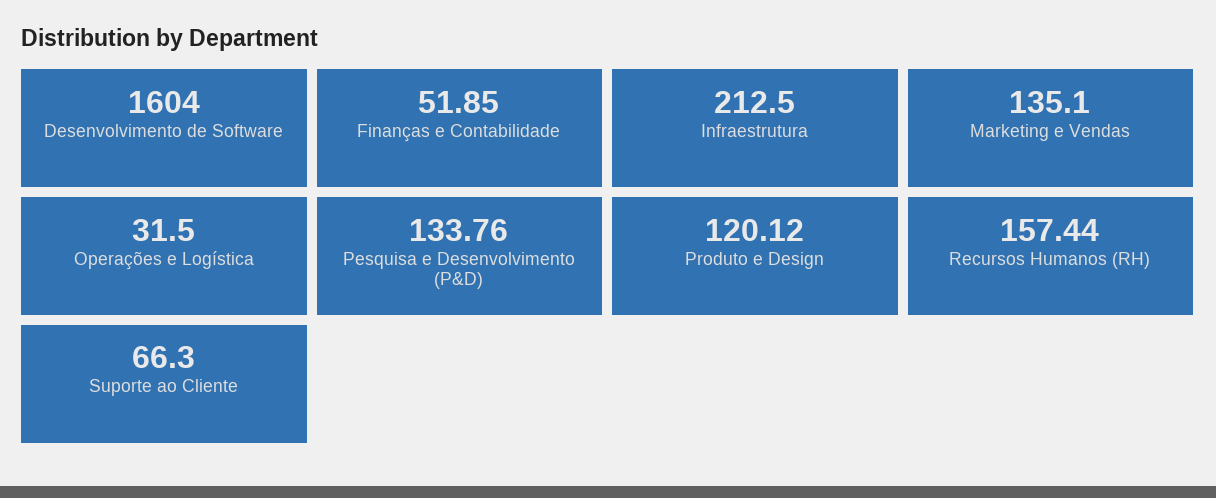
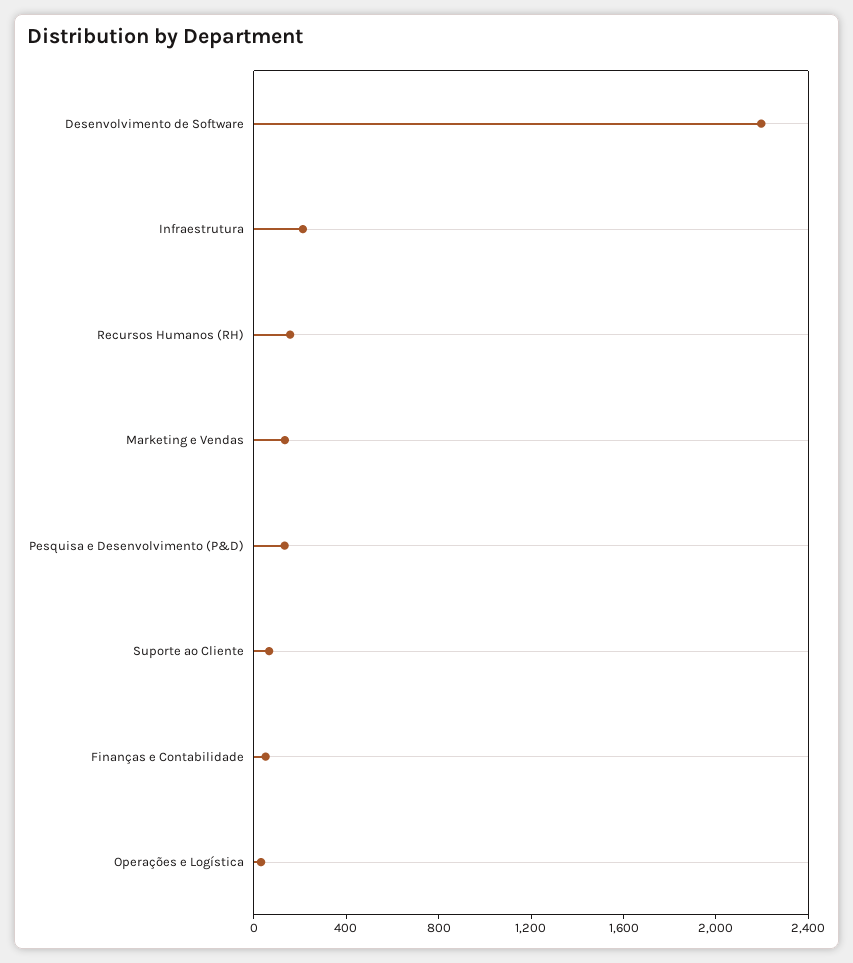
  {
-   "Desenvolvimento de Software": 1604,
+   "Desenvolvimento de Software": 2200,
    "Finanças e Contabilidade": 51.85,
    "Infraestrutura": 212.5,
    "Marketing e Vendas": 135.1,
    "Operações e Logística": 31.5,
    "Pesquisa e Desenvolvimento (P&D)": 133.76,
-   "Produto e Design": 120.12,
    "Recursos Humanos (RH)": 157.44,
    "Suporte ao Cliente": 66.3
  }

